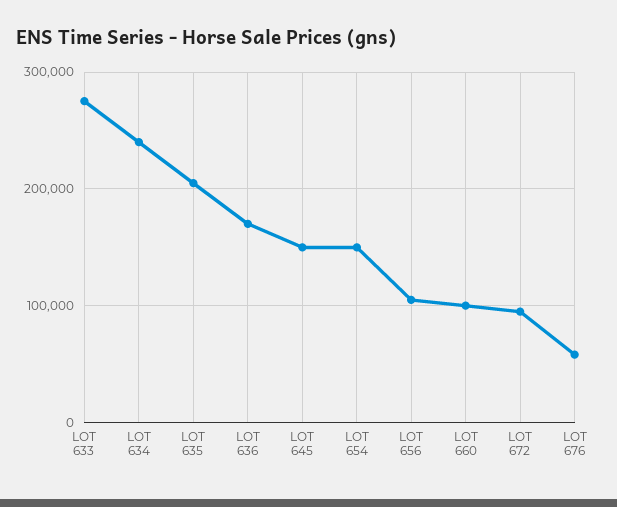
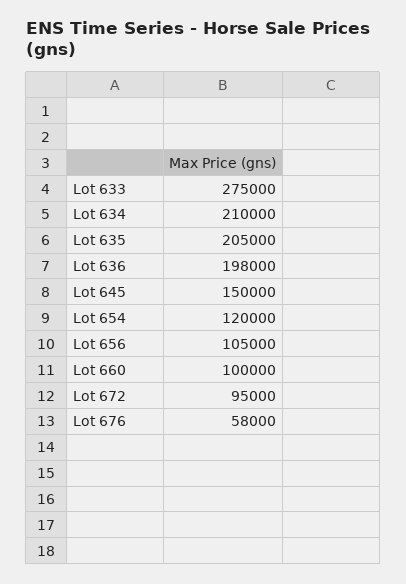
  {
    "LOT 633": 275000,
-   "LOT 634": 240000,
+   "LOT 634": 210000,
    "LOT 635": 205000,
-   "LOT 636": 170000,
+   "LOT 636": 198000,
    "LOT 645": 150000,
-   "LOT 654": 150000,
+   "LOT 654": 120000,
    "LOT 656": 105000,
    "LOT 660": 100000,
    "LOT 672": 95000,
    "LOT 676": 58000
  }

